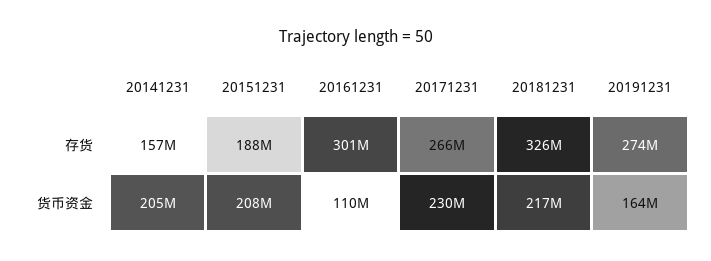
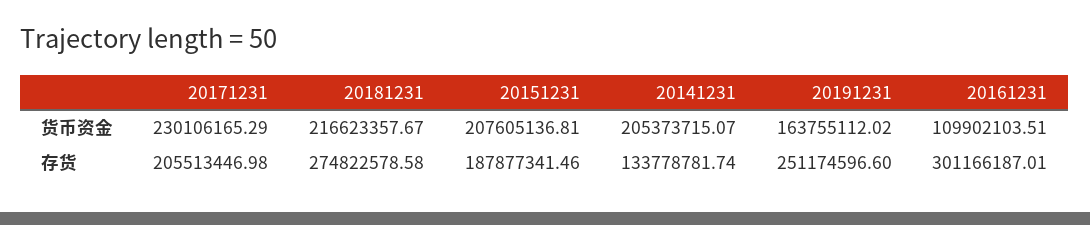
  {
    "20141231": {
-     "存货": 157000000,
+     "存货": 133778781.74,
      "货币资金": 205373715.07
    },
    "20151231": {
      "存货": 187877341.46,
      "货币资金": 207605136.81
    },
    "20161231": {
      "存货": 301166187.01,
      "货币资金": 109902103.51
    },
    "20171231": {
-     "存货": 266000000,
+     "存货": 205513446.98,
      "货币资金": 230106165.29
    },
    "20181231": {
-     "存货": 326000000,
+     "存货": 274822578.58,
      "货币资金": 216623357.67
    },
    "20191231": {
-     "存货": 274000000,
+     "存货": 251174596.6,
      "货币资金": 163755112.02
    }
  }

